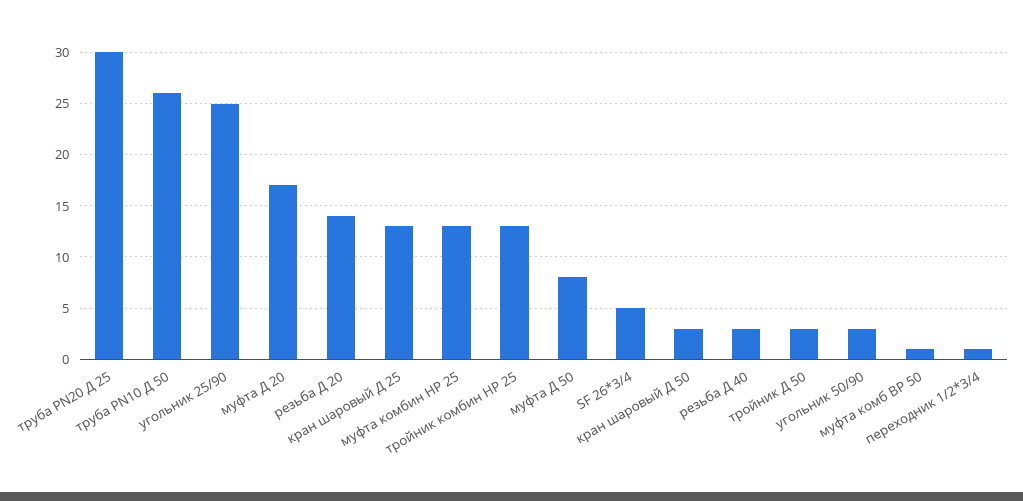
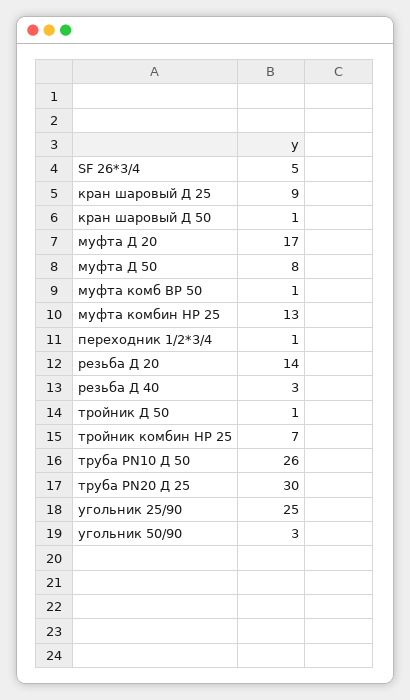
  {
    "труба PN20 Д 25": 30,
    "труба PN10 Д 50": 26,
    "угольник 25/90": 25,
    "муфта Д 20": 17,
    "резьба Д 20": 14,
-   "кран шаровый Д 25": 13,
+   "кран шаровый Д 25": 9,
    "муфта комбин НР 25": 13,
-   "тройник комбин НР 25": 13,
+   "тройник комбин НР 25": 7,
    "муфта Д 50": 8,
    "SF 26*3/4": 5,
-   "кран шаровый Д 50": 3,
+   "кран шаровый Д 50": 1,
    "резьба Д 40": 3,
-   "тройник Д 50": 3,
+   "тройник Д 50": 1,
    "угольник 50/90": 3,
    "муфта комб ВР 50": 1,
    "переходник 1/2*3/4": 1
  }

